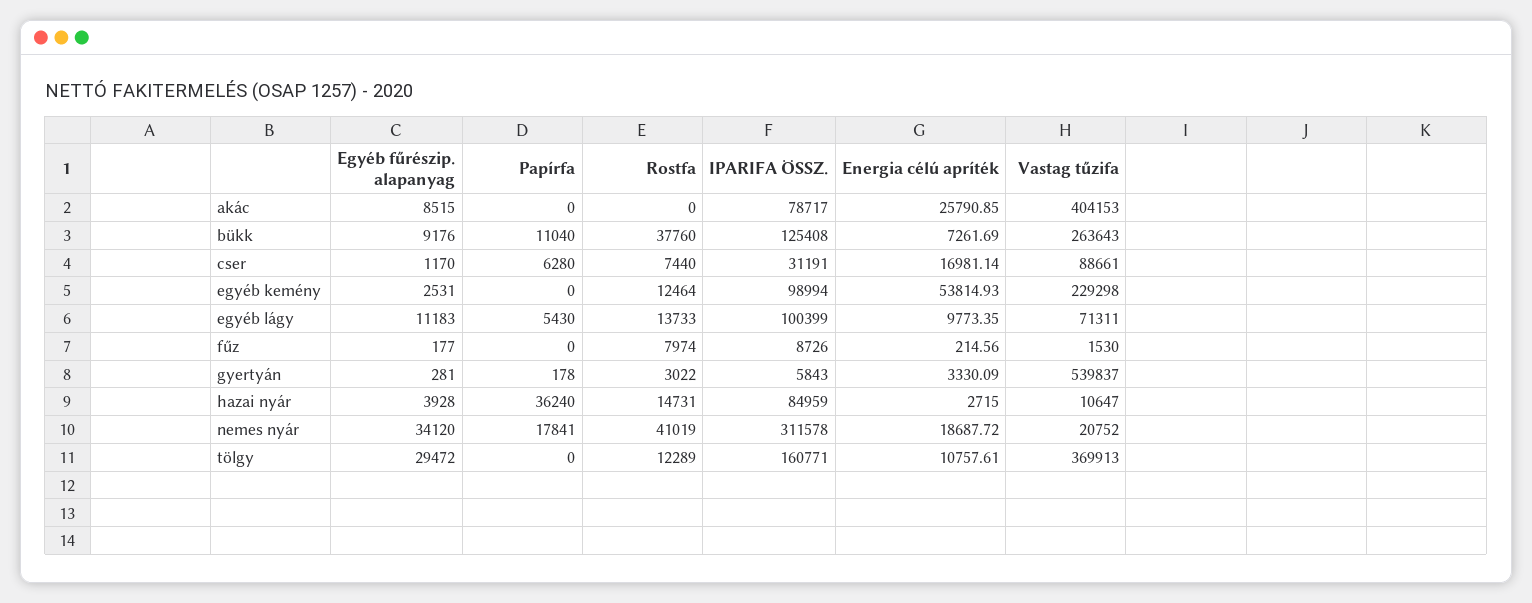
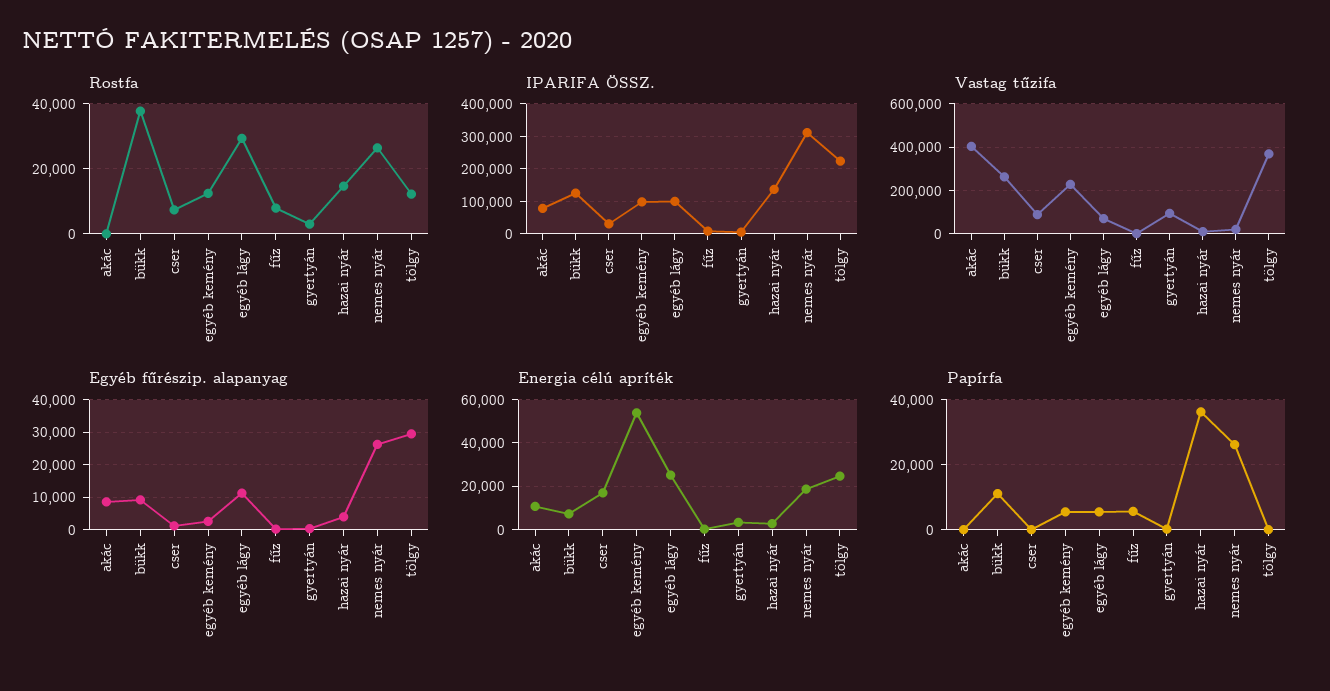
  {
    "Egyéb fűrészip. alapanyag": {
      "akác": 8515,
      "bükk": 9176,
      "cser": 1170,
      "egyéb kemény": 2531,
      "egyéb lágy": 11183,
      "fűz": 177,
      "gyertyán": 281,
      "hazai nyár": 3928,
-     "nemes nyár": 34120,
+     "nemes nyár": 26000,
      "tölgy": 29472
    },
    "Papírfa": {
      "akác": 0,
      "bükk": 11040,
-     "cser": 6280,
+     "cser": 0,
-     "egyéb kemény": 0,
+     "egyéb kemény": 6000,
      "egyéb lágy": 5430,
-     "fűz": 0,
+     "fűz": 6000,
      "gyertyán": 178,
      "hazai nyár": 36240,
-     "nemes nyár": 17841,
+     "nemes nyár": 26000,
      "tölgy": 0
    },
    "Rostfa": {
      "akác": 0,
      "bükk": 37760,
      "cser": 7440,
      "egyéb kemény": 12464,
-     "egyéb lágy": 13733,
+     "egyéb lágy": 30000,
      "fűz": 7974,
      "gyertyán": 3022,
      "hazai nyár": 14731,
-     "nemes nyár": 41019,
+     "nemes nyár": 26000,
      "tölgy": 12289
    },
    "IPARIFA ÖSSZ.": {
      "akác": 78717,
      "bükk": 125408,
      "cser": 31191,
      "egyéb kemény": 98994,
      "egyéb lágy": 100399,
      "fűz": 8726,
      "gyertyán": 5843,
-     "hazai nyár": 84959,
+     "hazai nyár": 140000,
      "nemes nyár": 311578,
-     "tölgy": 160771
+     "tölgy": 220000
    },
    "Energia célú apríték": {
-     "akác": 25790.85,
+     "akác": 10000,
      "bükk": 7261.69,
      "cser": 16981.14,
      "egyéb kemény": 53814.93,
-     "egyéb lágy": 9773.35,
+     "egyéb lágy": 25000,
      "fűz": 214.56,
      "gyertyán": 3330.09,
      "hazai nyár": 2715,
      "nemes nyár": 18687.72,
-     "tölgy": 10757.61
+     "tölgy": 25000
    },
    "Vastag tűzifa": {
      "akác": 404153,
      "bükk": 263643,
      "cser": 88661,
      "egyéb kemény": 229298,
      "egyéb lágy": 71311,
      "fűz": 1530,
-     "gyertyán": 539837,
+     "gyertyán": 100000,
      "hazai nyár": 10647,
      "nemes nyár": 20752,
      "tölgy": 369913
    }
  }

